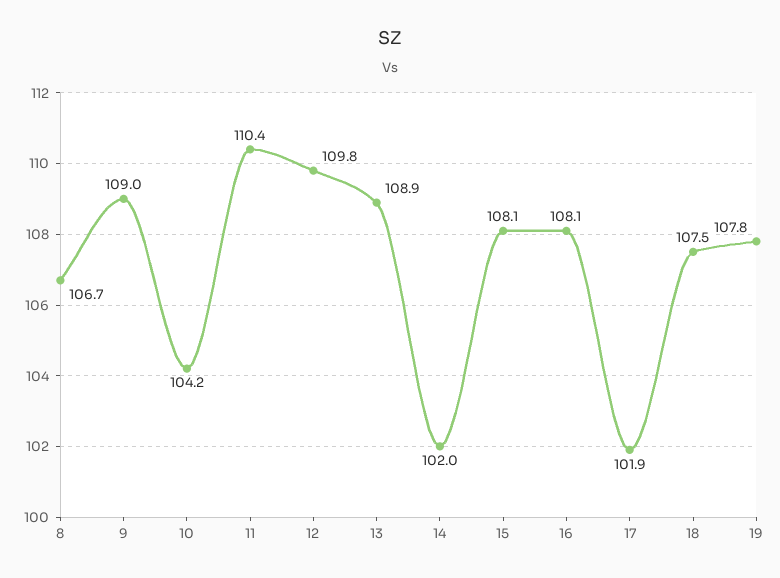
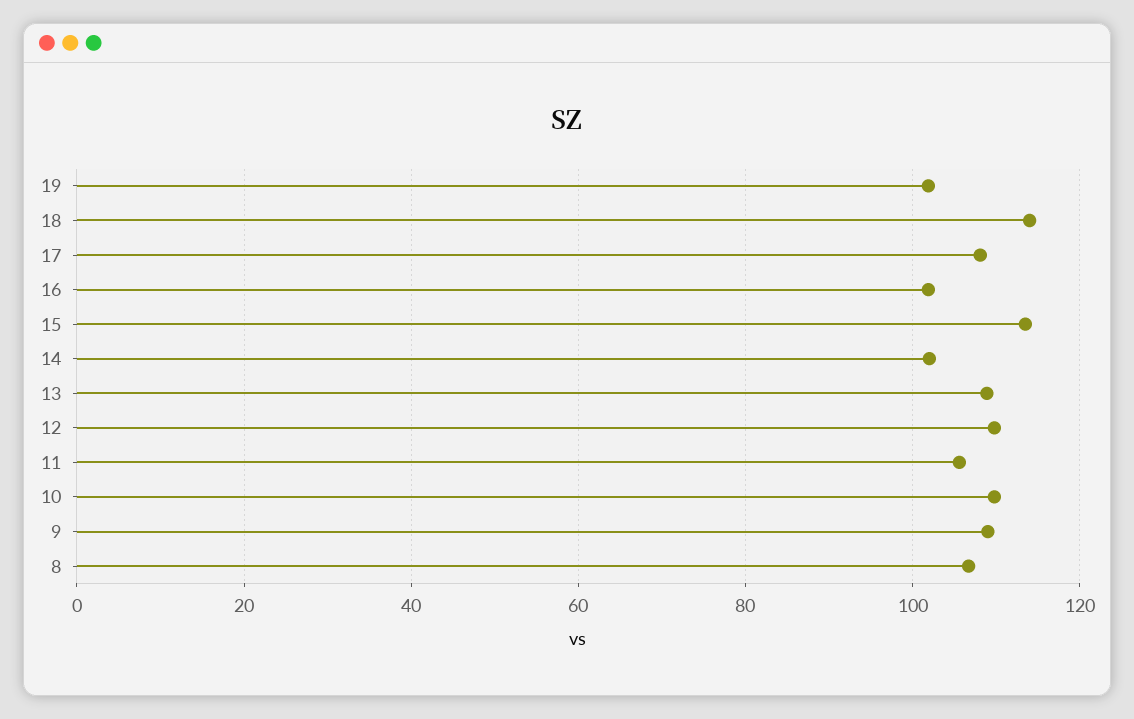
  {
    "8": 106.7,
    "9": 109,
-   "10": 104.2,
+   "10": 110,
-   "11": 110.4,
+   "11": 106,
    "12": 109.8,
    "13": 108.9,
    "14": 102,
-   "15": 108.1,
+   "15": 114,
-   "16": 108.1,
+   "16": 102,
-   "17": 101.9,
+   "17": 108,
-   "18": 107.5,
+   "18": 114,
-   "19": 107.8
+   "19": 102
  }

